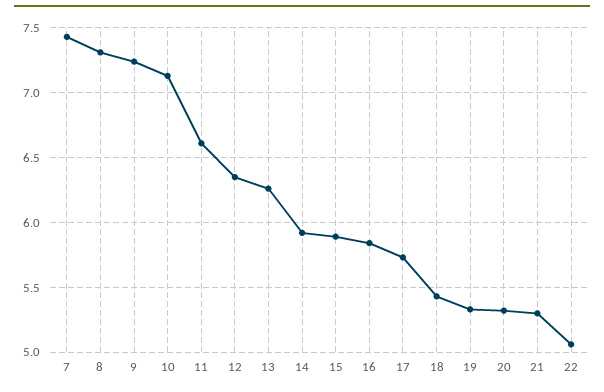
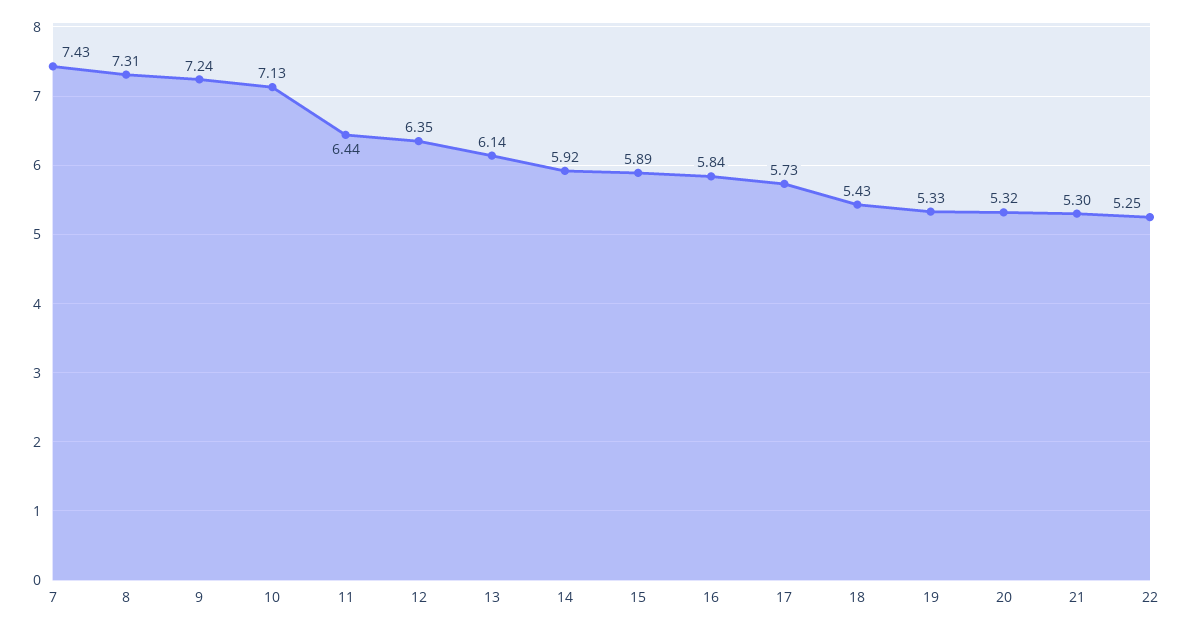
  {
    "7": 7.43,
    "8": 7.31,
    "9": 7.24,
    "10": 7.13,
-   "11": 6.6,
+   "11": 6.44,
    "12": 6.35,
-   "13": 6.25,
+   "13": 6.14,
    "14": 5.92,
    "15": 5.89,
    "16": 5.84,
    "17": 5.73,
    "18": 5.43,
    "19": 5.33,
    "20": 5.32,
    "21": 5.3,
-   "22": 5.05
+   "22": 5.25
  }

